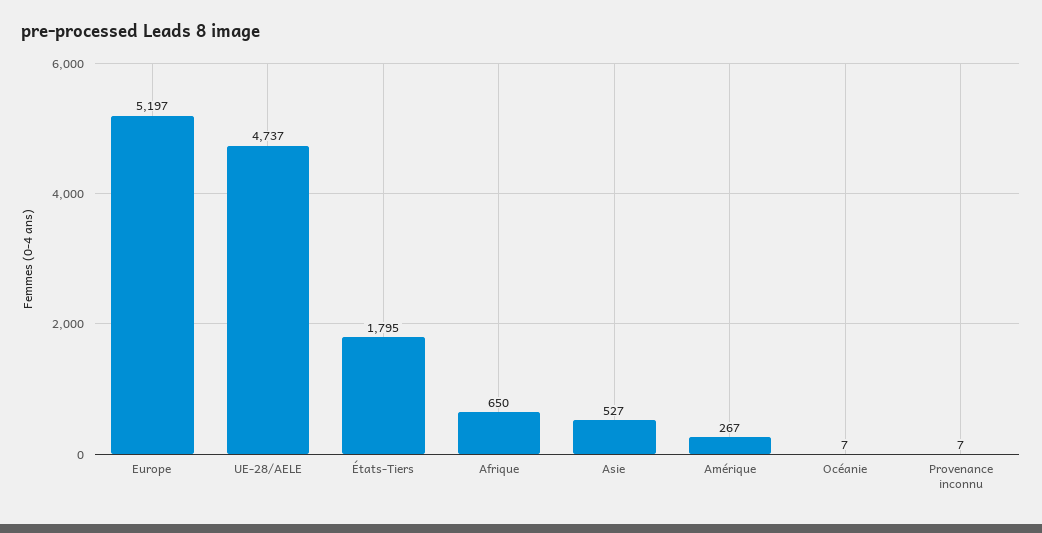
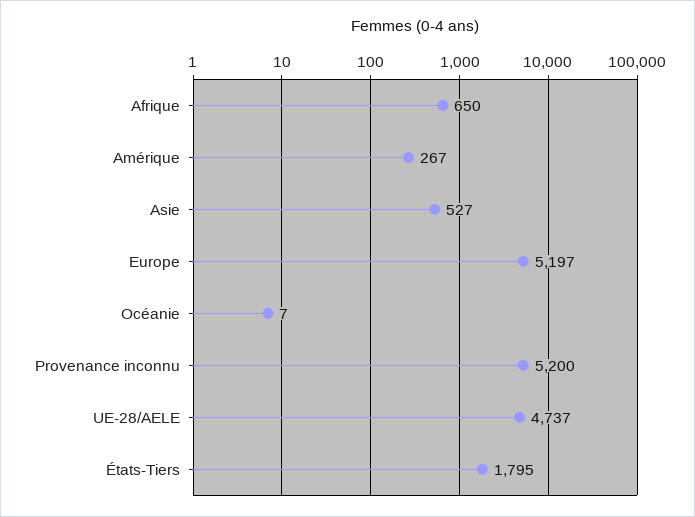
  {
    "Europe": 5197,
    "UE-28/AELE": 4737,
    "États-Tiers": 1795,
    "Afrique": 650,
    "Asie": 527,
    "Amérique": 267,
    "Océanie": 7,
-   "Provenance inconnu": 7
+   "Provenance inconnu": 5200
  }

